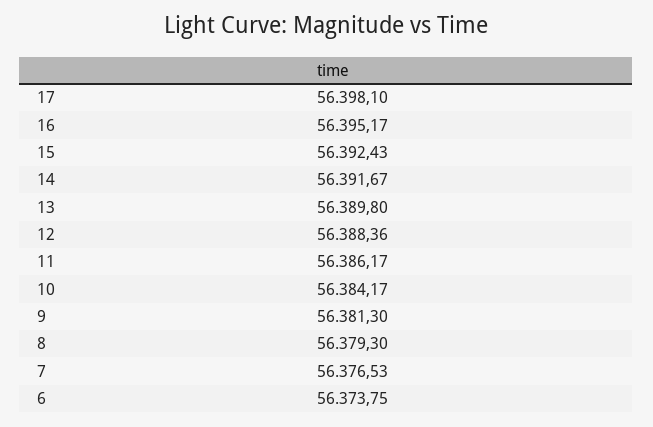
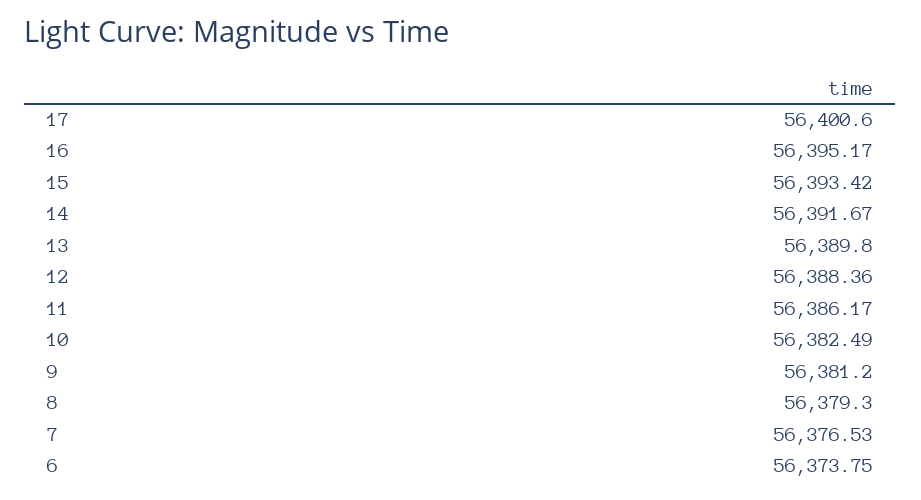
  {
-   "17": 56398.1,
+   "17": 56400.6,
    "16": 56395.17,
-   "15": 56392.43,
+   "15": 56393.42,
    "14": 56391.67,
    "13": 56389.8,
    "12": 56388.36,
    "11": 56386.17,
-   "10": 56384.17,
+   "10": 56382.49,
-   "9": 56381.3,
+   "9": 56381.2,
    "8": 56379.3,
    "7": 56376.53,
    "6": 56373.75
  }

